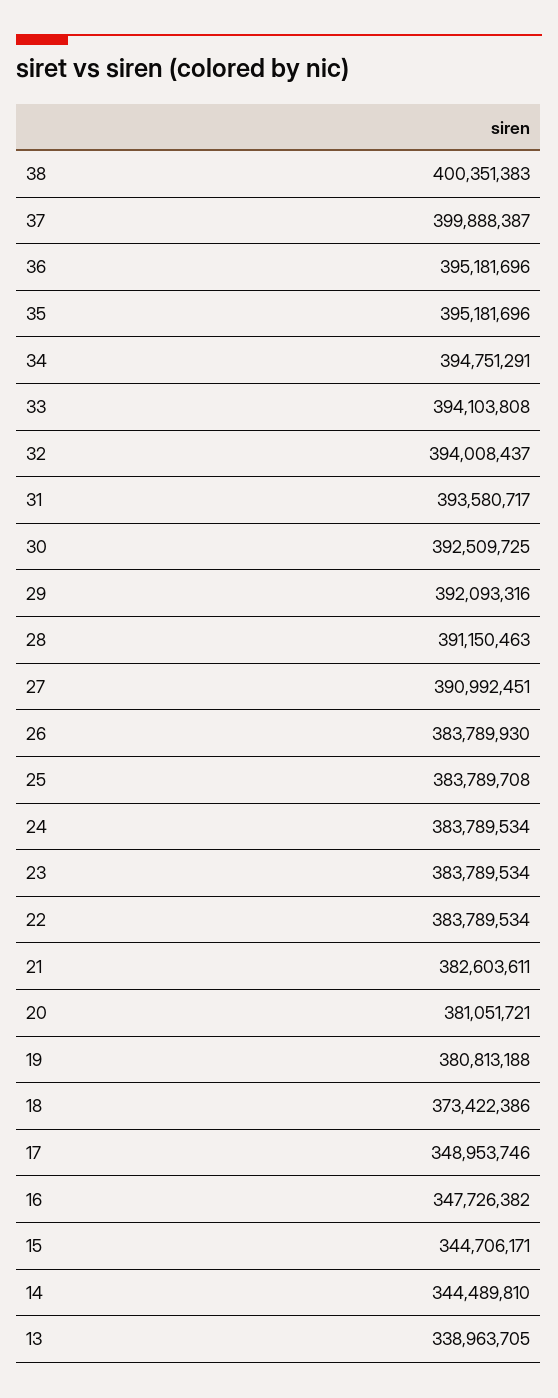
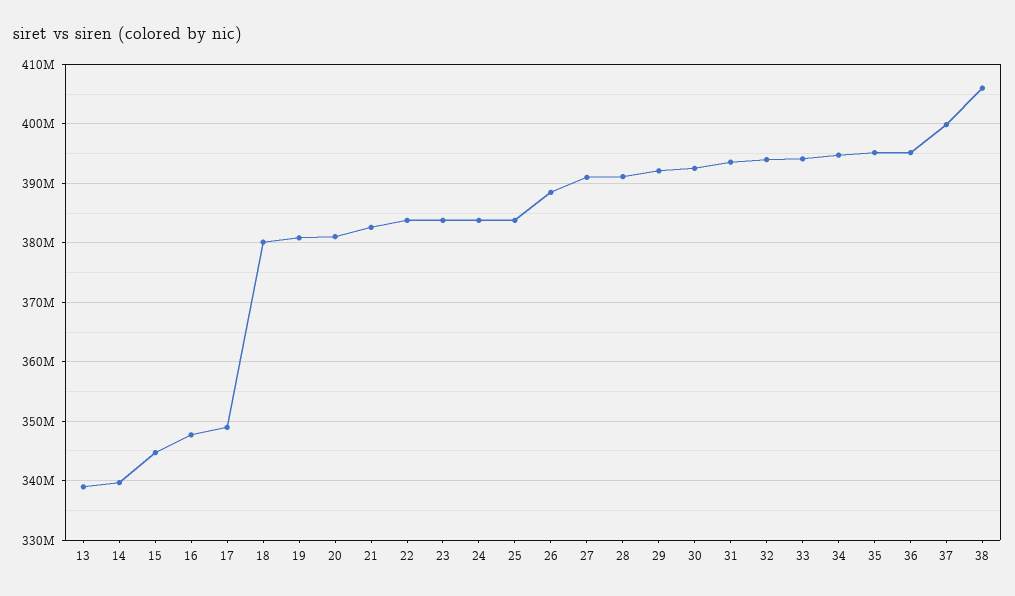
  {
-   "38": 400351383,
+   "38": 406000000,
    "37": 399888387,
    "36": 395181696,
    "35": 395181696,
    "34": 394751291,
    "33": 394103808,
    "32": 394008437,
    "31": 393580717,
    "30": 392509725,
    "29": 392093316,
    "28": 391150463,
    "27": 390992451,
-   "26": 383789930,
+   "26": 388000000,
    "25": 383789708,
    "24": 383789534,
    "23": 383789534,
    "22": 383789534,
    "21": 382603611,
    "20": 381051721,
    "19": 380813188,
-   "18": 373422386,
+   "18": 380000000,
    "17": 348953746,
    "16": 347726382,
    "15": 344706171,
-   "14": 344489810,
+   "14": 340000000,
    "13": 338963705
  }

